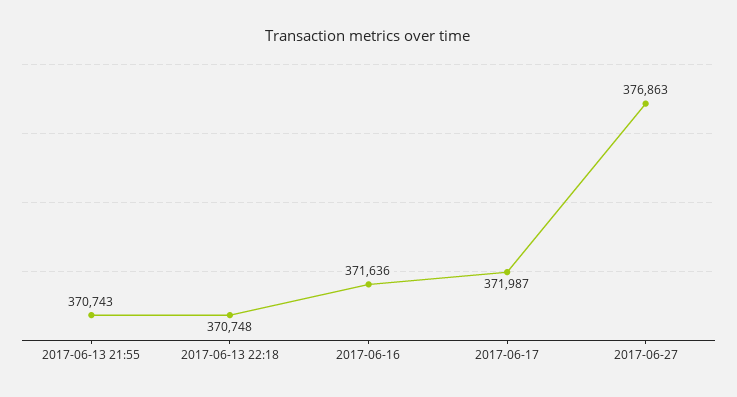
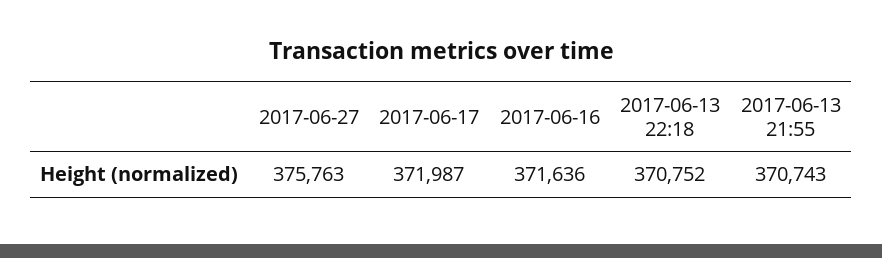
  {
    "2017-06-13 21:55": 370743,
-   "2017-06-13 22:18": 370748,
+   "2017-06-13 22:18": 370752,
    "2017-06-16": 371636,
    "2017-06-17": 371987,
-   "2017-06-27": 376863
+   "2017-06-27": 375763
  }

